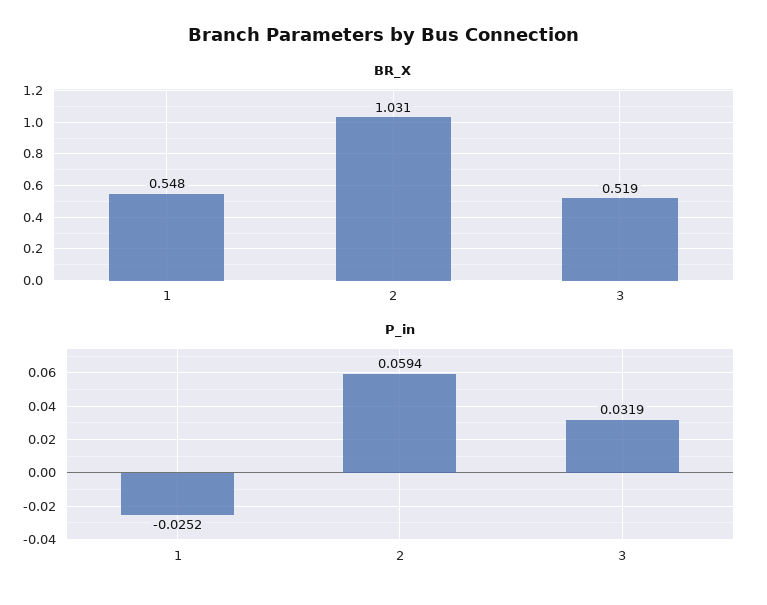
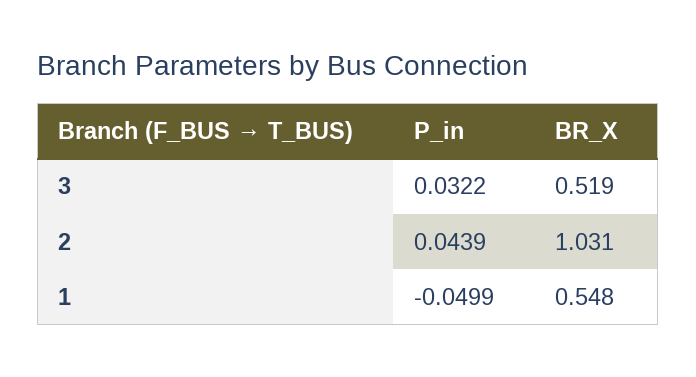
  {
    "BR_X": {
      "1": 0.548,
      "2": 1.031,
      "3": 0.519
    },
    "P_in": {
-     "1": -0.0252,
+     "1": -0.0499,
-     "2": 0.0594,
+     "2": 0.0439,
-     "3": 0.0319
+     "3": 0.0322
    }
  }

